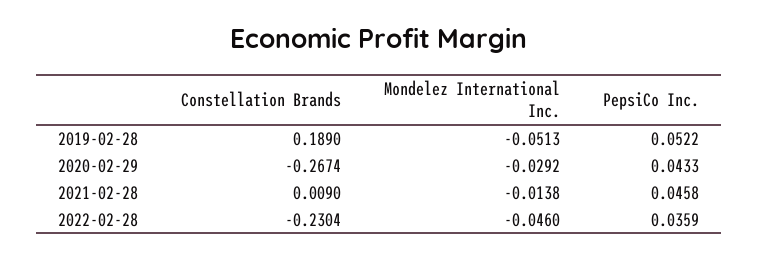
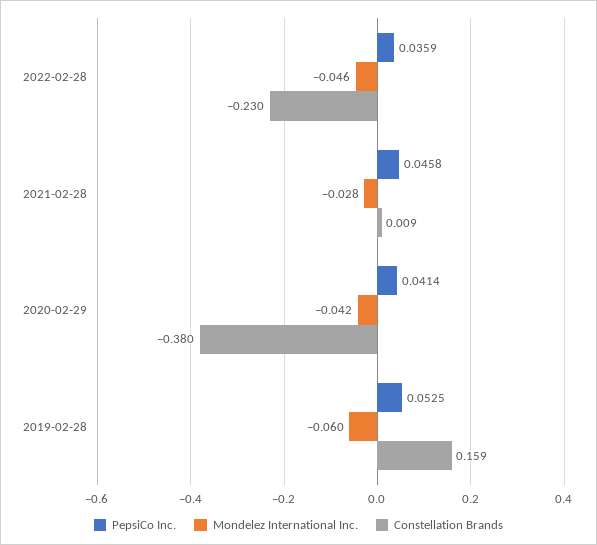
  {
    "Constellation Brands": {
-     "2019-02-28": 0.189,
+     "2019-02-28": 0.159,
-     "2020-02-29": -0.2674,
+     "2020-02-29": -0.38,
      "2021-02-28": 0.009,
      "2022-02-28": -0.2304
    },
    "Mondelez International Inc.": {
-     "2019-02-28": -0.0513,
+     "2019-02-28": -0.06,
-     "2020-02-29": -0.0292,
+     "2020-02-29": -0.042,
-     "2021-02-28": -0.0138,
+     "2021-02-28": -0.028,
      "2022-02-28": -0.046
    },
    "PepsiCo Inc.": {
-     "2019-02-28": 0.0522,
+     "2019-02-28": 0.0525,
-     "2020-02-29": 0.0433,
+     "2020-02-29": 0.0414,
      "2021-02-28": 0.0458,
      "2022-02-28": 0.0359
    }
  }

